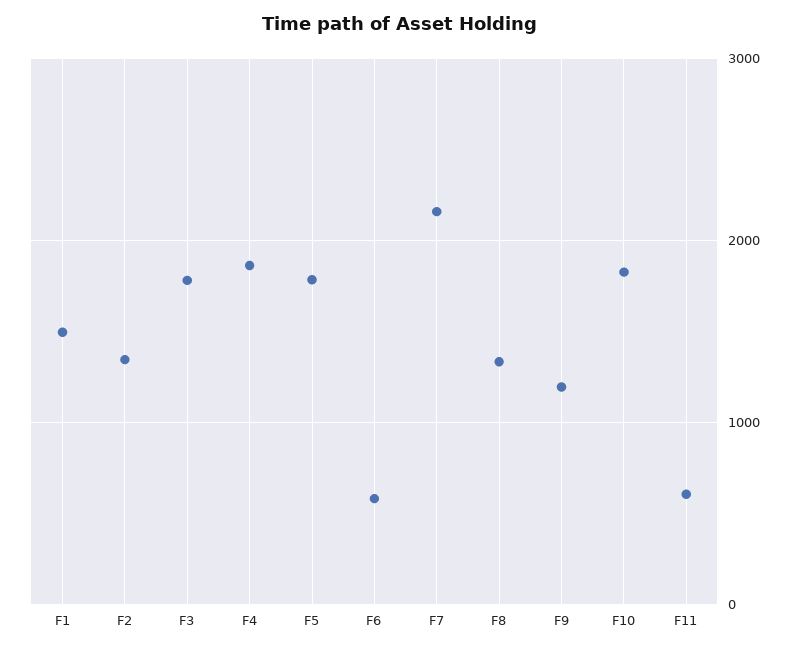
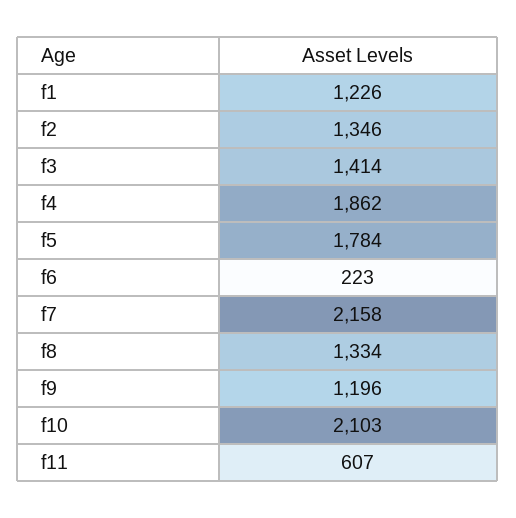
  {
-   "F1": 1500,
+   "F1": 1226,
    "F2": 1346,
-   "F3": 1800,
+   "F3": 1414,
    "F4": 1862,
    "F5": 1784,
-   "F6": 600,
+   "F6": 223,
    "F7": 2158,
    "F8": 1334,
    "F9": 1196,
-   "F10": 1800,
+   "F10": 2103,
    "F11": 607
  }

